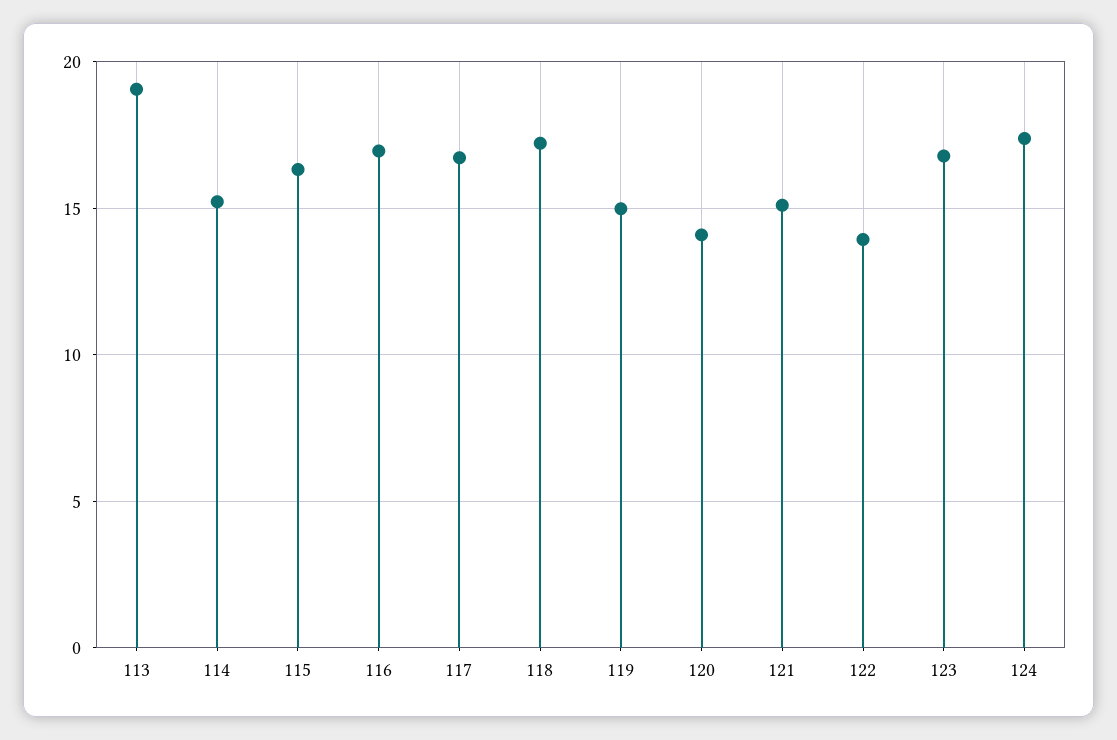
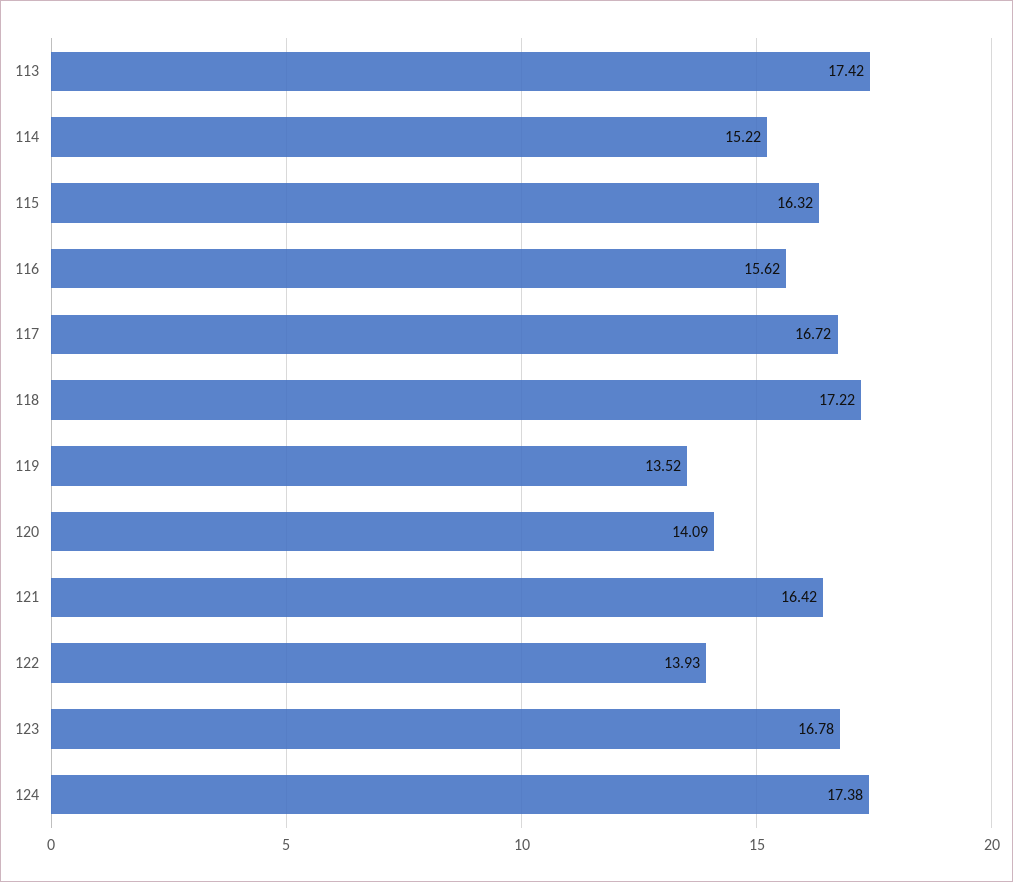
  {
-   "113": 19,
+   "113": 17.42,
    "114": 15.22,
    "115": 16.32,
-   "116": 17,
+   "116": 15.62,
    "117": 16.72,
    "118": 17.22,
-   "119": 15,
+   "119": 13.52,
    "120": 14.09,
-   "121": 15,
+   "121": 16.42,
    "122": 13.93,
    "123": 16.78,
    "124": 17.38
  }

